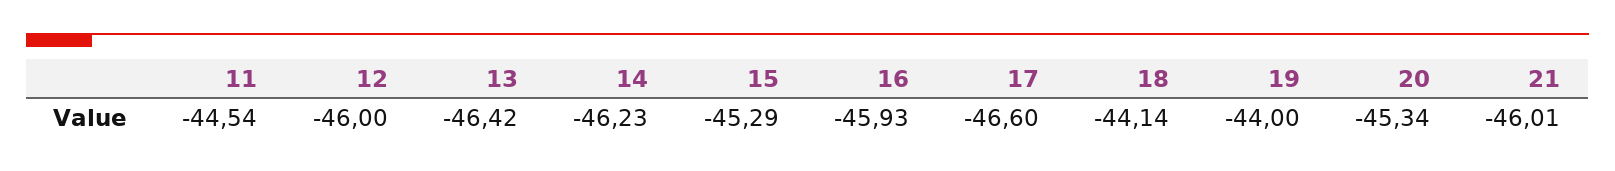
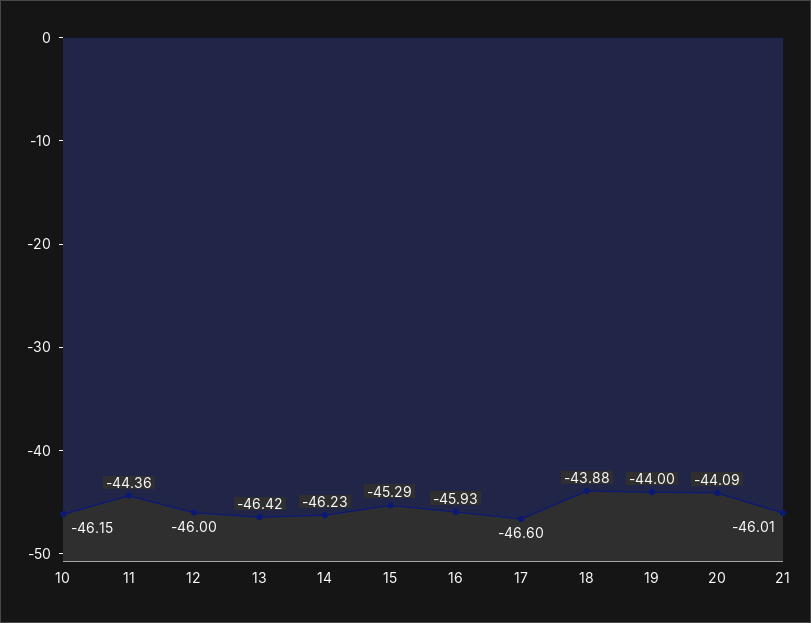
  {
-   "11": -44.54,
+   "11": -44.36,
    "12": -46,
    "13": -46.42,
    "14": -46.23,
    "15": -45.29,
    "16": -45.93,
    "17": -46.6,
-   "18": -44.14,
+   "18": -43.88,
    "19": -44,
-   "20": -45.34,
+   "20": -44.09,
-   "21": -46.01
+   "21": -46.01,
+   "10": -46.15
  }

